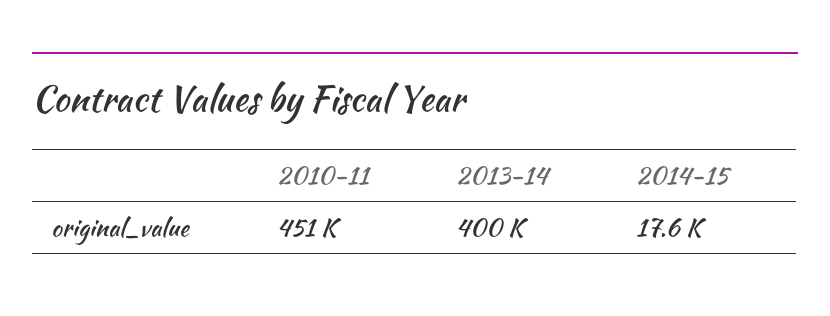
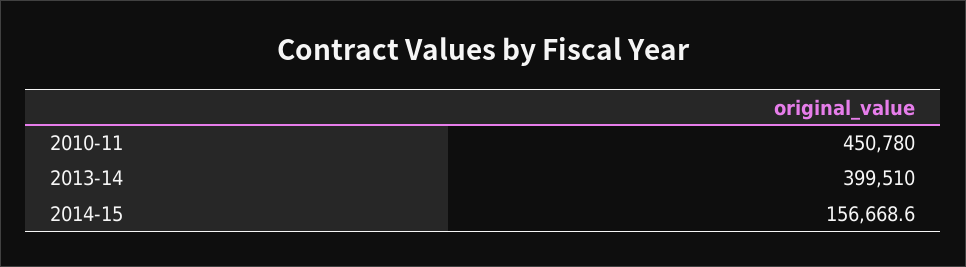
  {
    "2010-11": 450780,
    "2013-14": 399510,
-   "2014-15": 17600
+   "2014-15": 156668.6
  }

